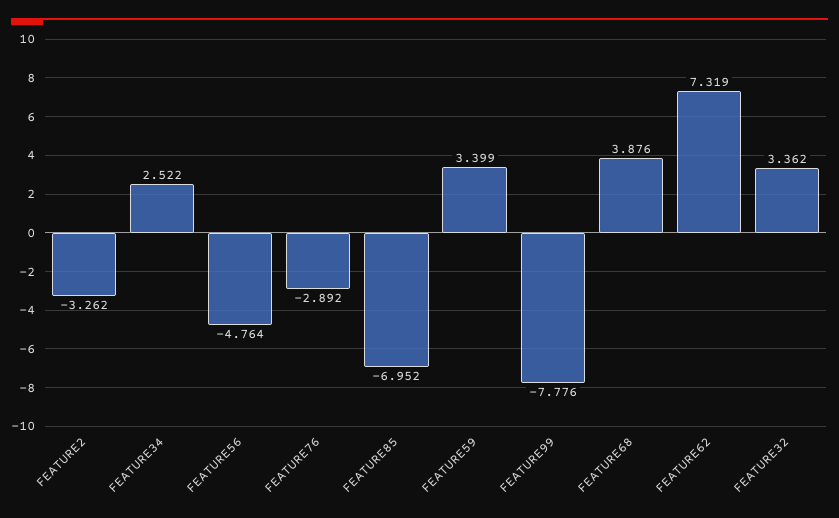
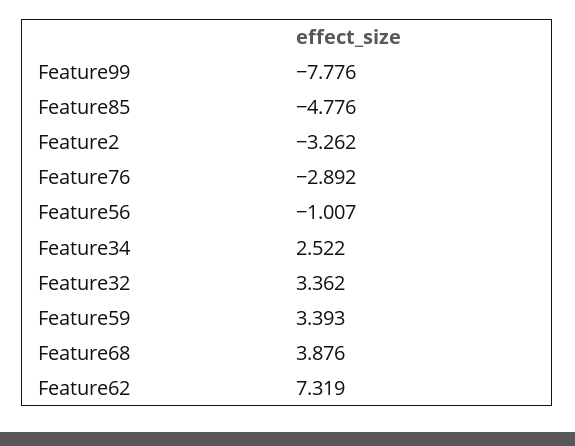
  {
    "FEATURE2": -3.262,
    "FEATURE34": 2.522,
-   "FEATURE56": -4.764,
+   "FEATURE56": -1.007,
    "FEATURE76": -2.892,
-   "FEATURE85": -6.952,
+   "FEATURE85": -4.776,
-   "FEATURE59": 3.399,
+   "FEATURE59": 3.393,
    "FEATURE99": -7.776,
    "FEATURE68": 3.876,
    "FEATURE62": 7.319,
    "FEATURE32": 3.362
  }

